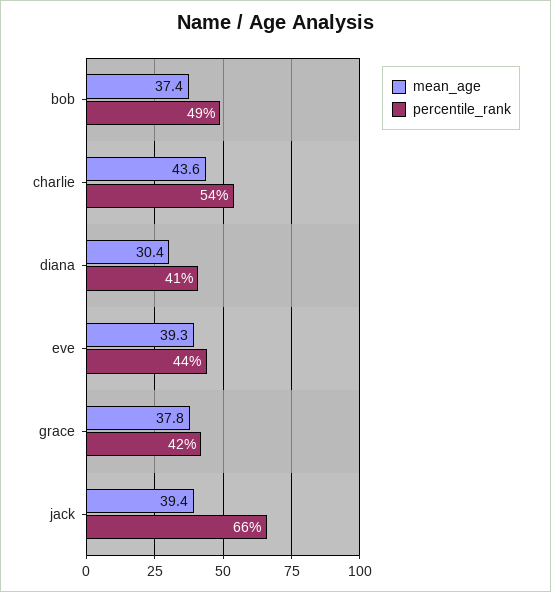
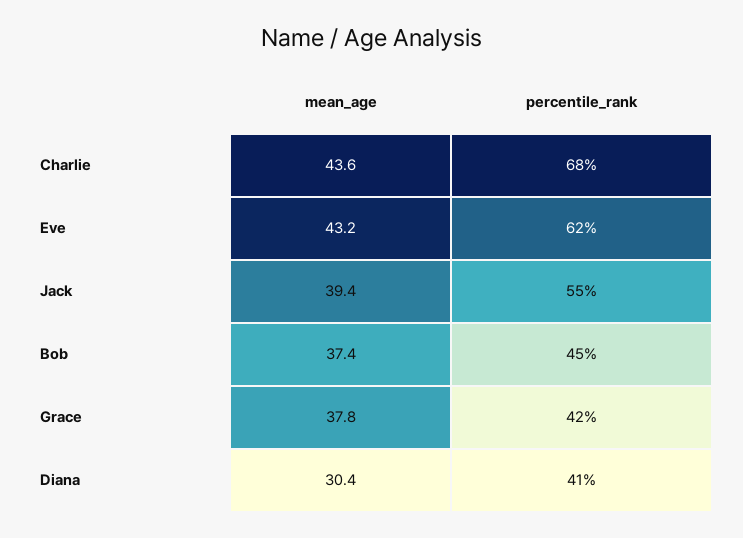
  {
    "mean_age": {
      "bob": 37.4,
      "charlie": 43.6,
      "diana": 30.4,
-     "eve": 39.3,
+     "eve": 43.2,
      "grace": 37.8,
      "jack": 39.4
    },
    "percentile_rank": {
-     "bob": 49,
+     "bob": 45,
-     "charlie": 54,
+     "charlie": 68,
      "diana": 41,
-     "eve": 44,
+     "eve": 62,
      "grace": 42,
-     "jack": 66
+     "jack": 55
    }
  }

